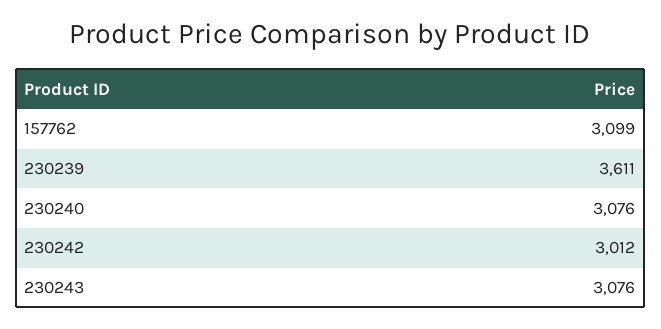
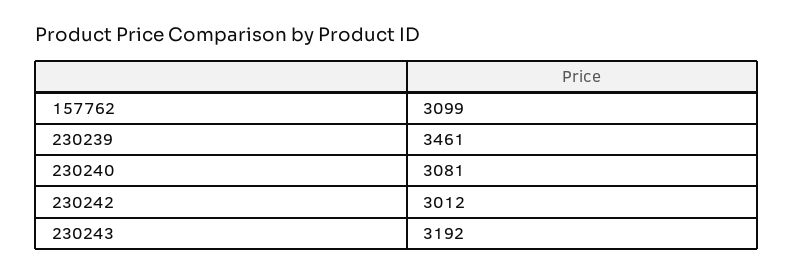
  {
    "157762": 3099,
-   "230239": 3611,
+   "230239": 3461,
-   "230240": 3076,
+   "230240": 3081,
    "230242": 3012,
-   "230243": 3076
+   "230243": 3192
  }

